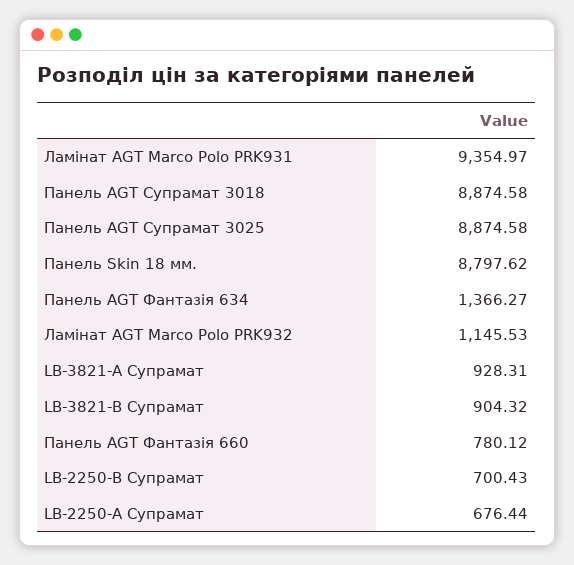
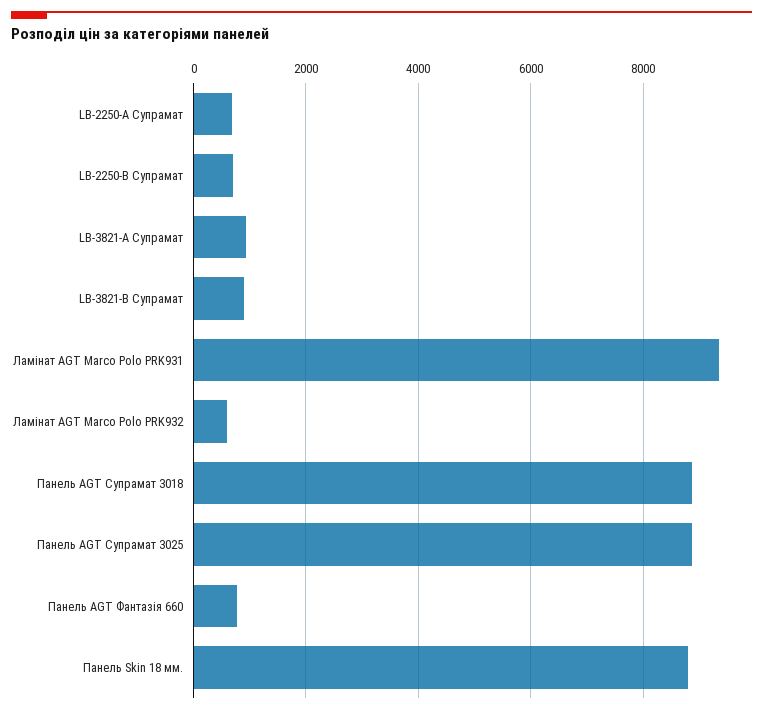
  {
    "Ламінат AGT Marco Polo PRK931": 9354.97,
    "Панель AGT Супрамат 3018": 8874.58,
    "Панель AGT Супрамат 3025": 8874.58,
    "Панель Skin 18 мм.": 8797.62,
-   "Панель AGT Фантазія 634": 1366.27,
-   "Ламінат AGT Marco Polo PRK932": 1145.53,
+   "Ламінат AGT Marco Polo PRK932": 600,
    "LB-3821-А Супрамат": 928.31,
    "LB-3821-В Супрамат": 904.32,
    "Панель AGT Фантазія 660": 780.12,
    "LB-2250-В Супрамат": 700.43,
    "LB-2250-А Супрамат": 676.44
  }

